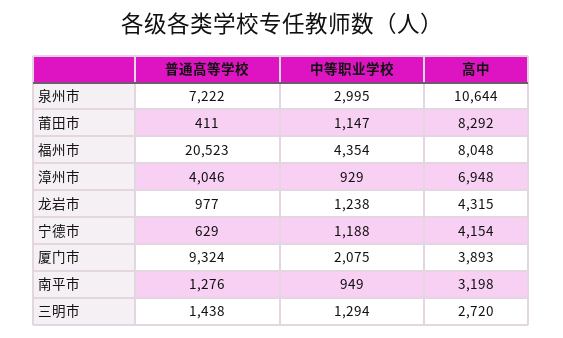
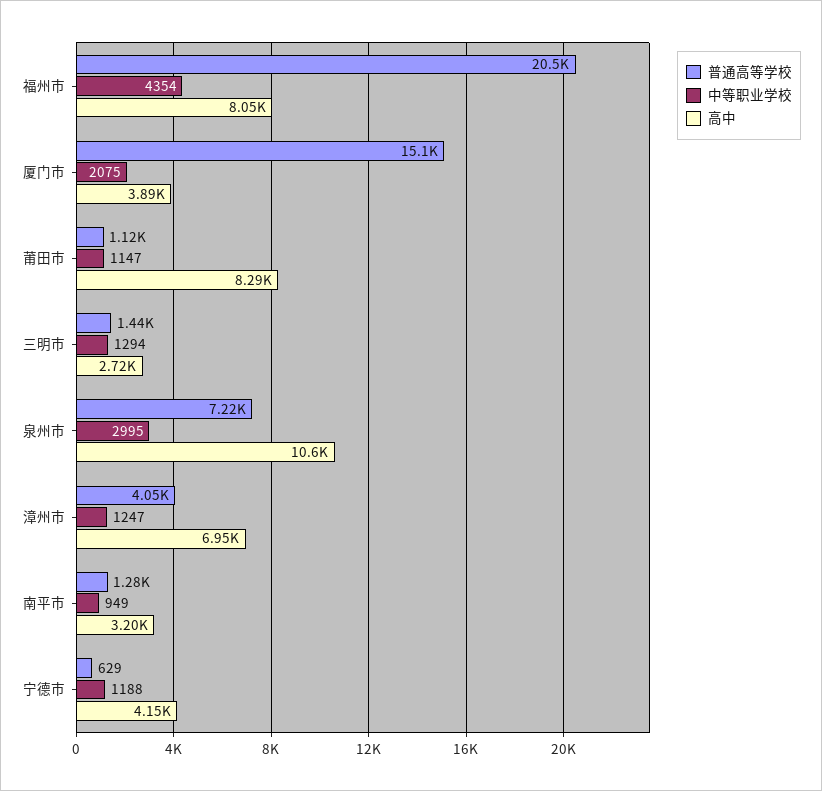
  {
    "普通高等学校": {
      "泉州市": 7222,
-     "莆田市": 411,
+     "莆田市": 1120,
      "福州市": 20523,
      "漳州市": 4046,
-     "龙岩市": 977,
      "宁德市": 629,
-     "厦门市": 9324,
+     "厦门市": 15100,
      "南平市": 1276,
      "三明市": 1438
    },
    "中等职业学校": {
      "泉州市": 2995,
      "莆田市": 1147,
      "福州市": 4354,
-     "漳州市": 929,
+     "漳州市": 1247,
-     "龙岩市": 1238,
      "宁德市": 1188,
      "厦门市": 2075,
      "南平市": 949,
      "三明市": 1294
    },
    "高中": {
      "泉州市": 10644,
      "莆田市": 8292,
      "福州市": 8048,
      "漳州市": 6948,
-     "龙岩市": 4315,
      "宁德市": 4154,
      "厦门市": 3893,
      "南平市": 3198,
      "三明市": 2720
    }
  }

